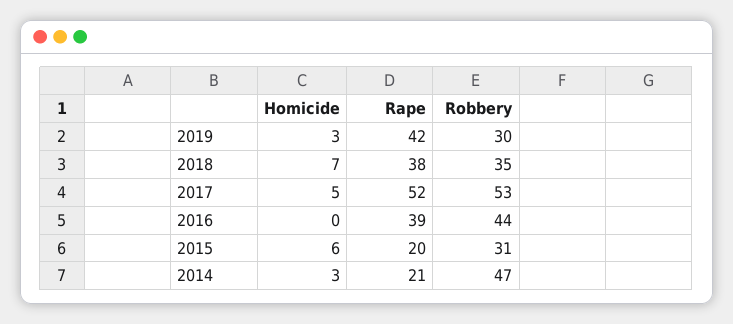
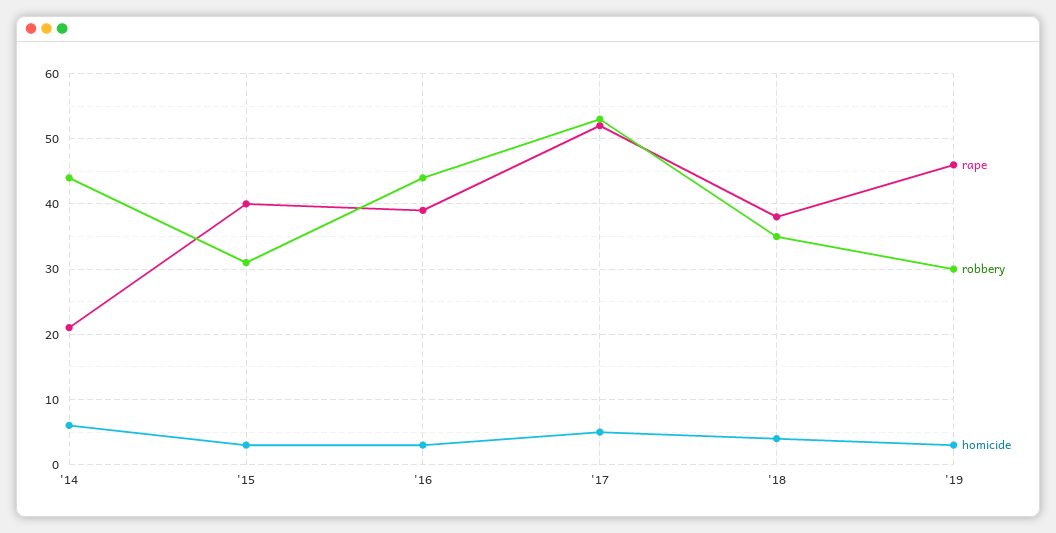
  {
    "Homicide": {
      "2019": 3,
-     "2018": 7,
+     "2018": 4,
      "2017": 5,
-     "2016": 0,
+     "2016": 3,
-     "2015": 6,
+     "2015": 3,
-     "2014": 3
+     "2014": 6
    },
    "Rape": {
-     "2019": 42,
+     "2019": 46,
      "2018": 38,
      "2017": 52,
      "2016": 39,
-     "2015": 20,
+     "2015": 40,
      "2014": 21
    },
    "Robbery": {
      "2019": 30,
      "2018": 35,
      "2017": 53,
      "2016": 44,
      "2015": 31,
-     "2014": 47
+     "2014": 44
    }
  }

